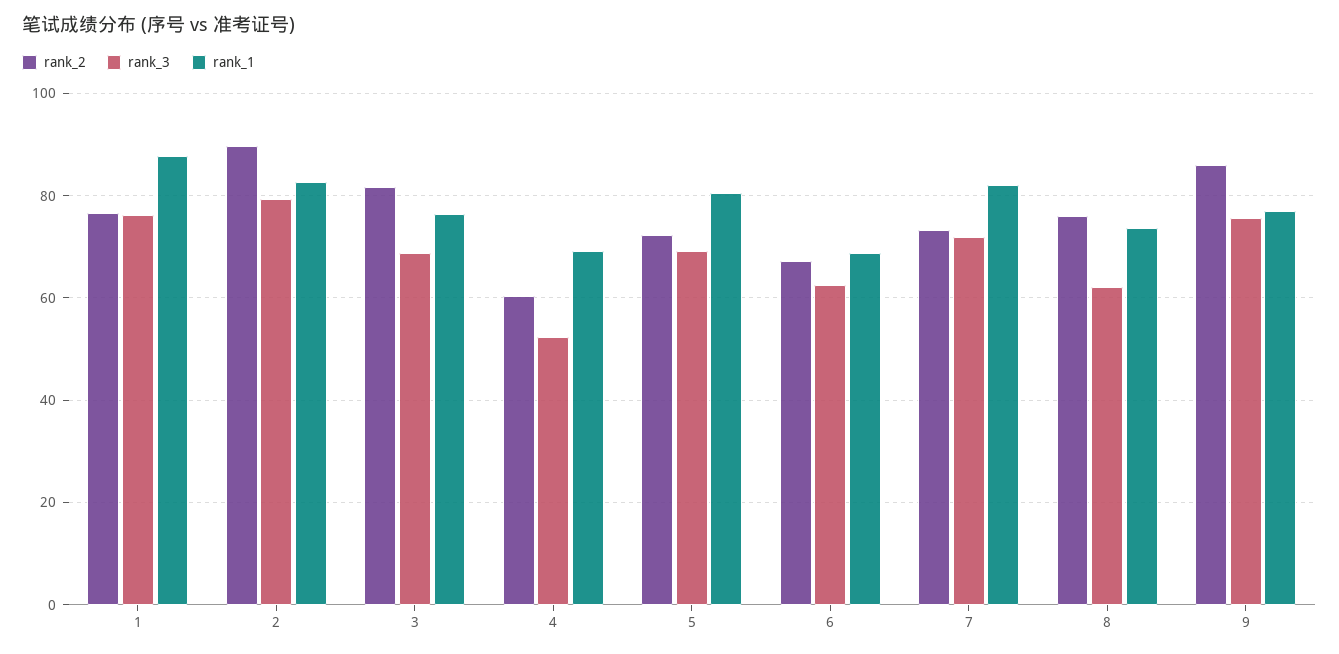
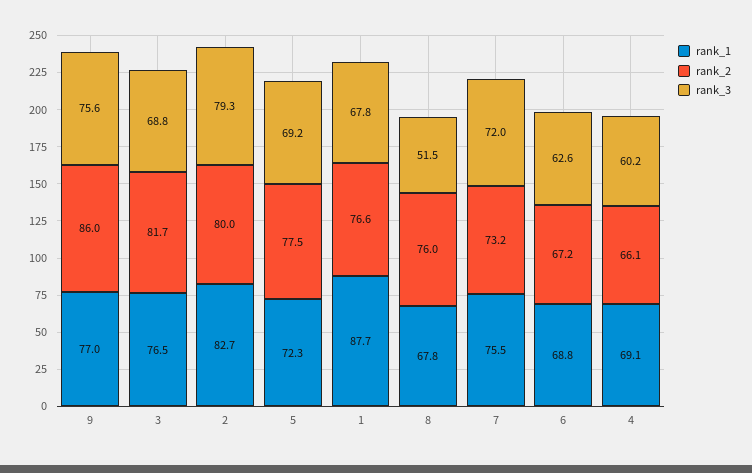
  {
    "rank_2": {
      "1": 76.6,
-     "2": 90,
+     "2": 80,
      "3": 81.7,
-     "4": 60,
+     "4": 66.1,
-     "5": 72,
+     "5": 77.5,
      "6": 67.2,
      "7": 73.2,
      "8": 76,
      "9": 86
    },
    "rank_3": {
-     "1": 76,
+     "1": 67.8,
      "2": 79.3,
      "3": 68.8,
-     "4": 52,
+     "4": 60.2,
      "5": 69.2,
      "6": 62.6,
      "7": 72,
-     "8": 62,
+     "8": 51.5,
      "9": 75.6
    },
    "rank_1": {
      "1": 87.7,
      "2": 82.7,
      "3": 76.5,
      "4": 69.1,
-     "5": 80,
+     "5": 72.3,
      "6": 68.8,
-     "7": 82,
+     "7": 75.5,
-     "8": 74,
+     "8": 67.8,
      "9": 77
    }
  }

